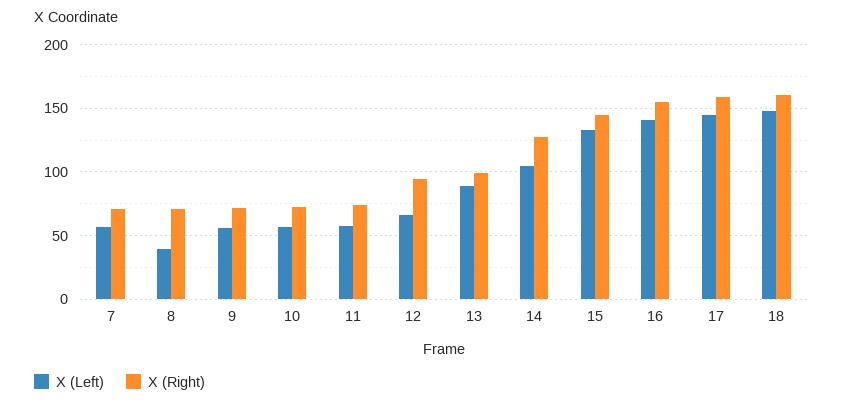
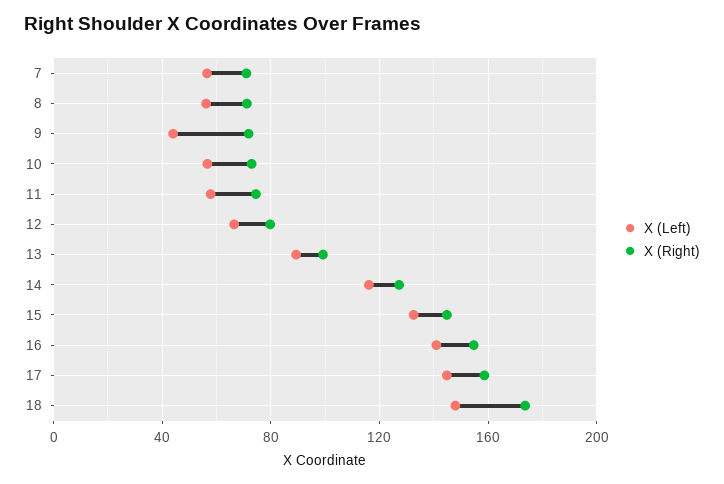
  {
    "X (Left)": {
      "7": 55,
-     "8": 40,
+     "8": 55,
-     "9": 55,
+     "9": 45,
      "10": 55,
      "11": 60,
      "12": 65,
      "13": 90,
-     "14": 105,
+     "14": 115,
      "15": 135,
      "16": 140,
      "17": 145,
      "18": 150
    },
    "X (Right)": {
      "7": 70,
      "8": 70,
      "9": 70,
      "10": 75,
      "11": 75,
-     "12": 95,
+     "12": 80,
      "13": 100,
      "14": 125,
      "15": 145,
      "16": 155,
      "17": 160,
-     "18": 160
+     "18": 175
    }
  }

